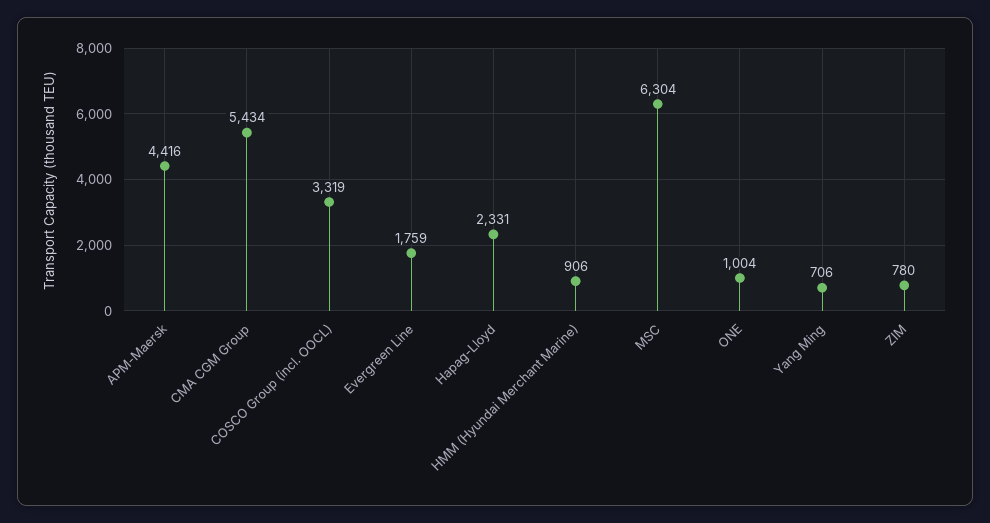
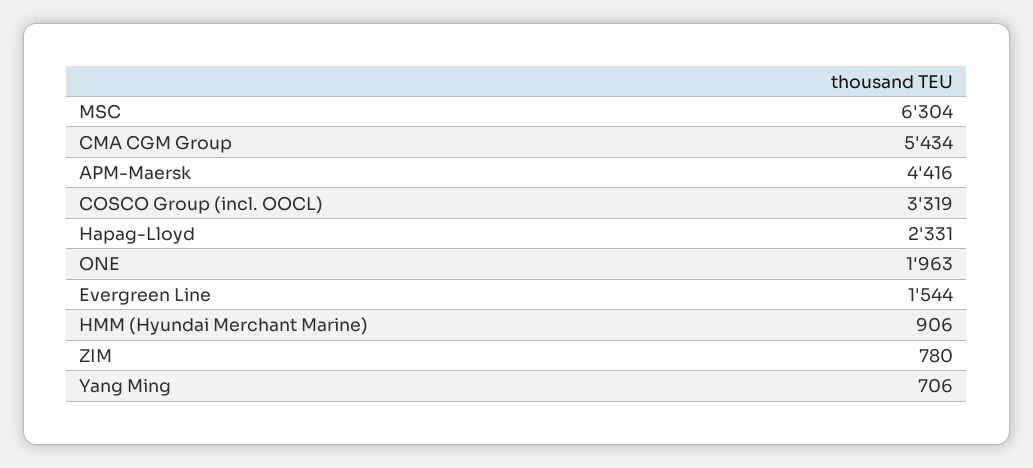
  {
    "APM-Maersk": 4416,
    "CMA CGM Group": 5434,
    "COSCO Group (incl. OOCL)": 3319,
-   "Evergreen Line": 1759,
+   "Evergreen Line": 1544,
    "Hapag-Lloyd": 2331,
    "HMM (Hyundai Merchant Marine)": 906,
    "MSC": 6304,
-   "ONE": 1004,
+   "ONE": 1963,
    "Yang Ming": 706,
    "ZIM": 780
  }

